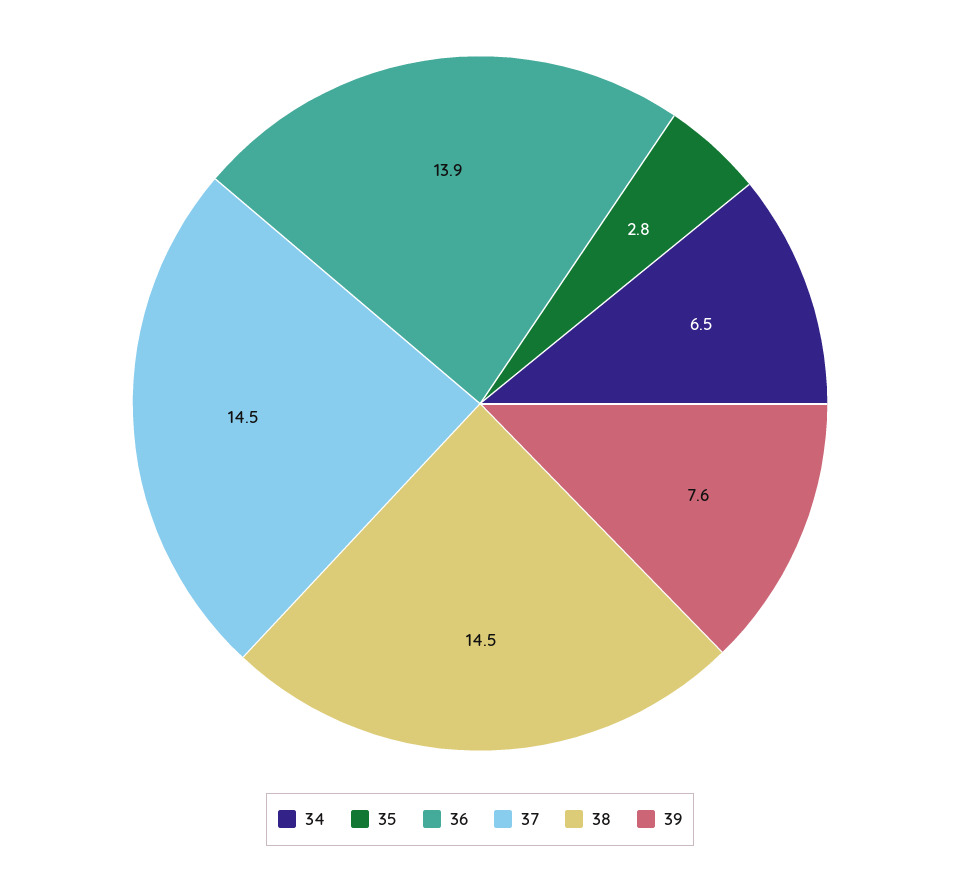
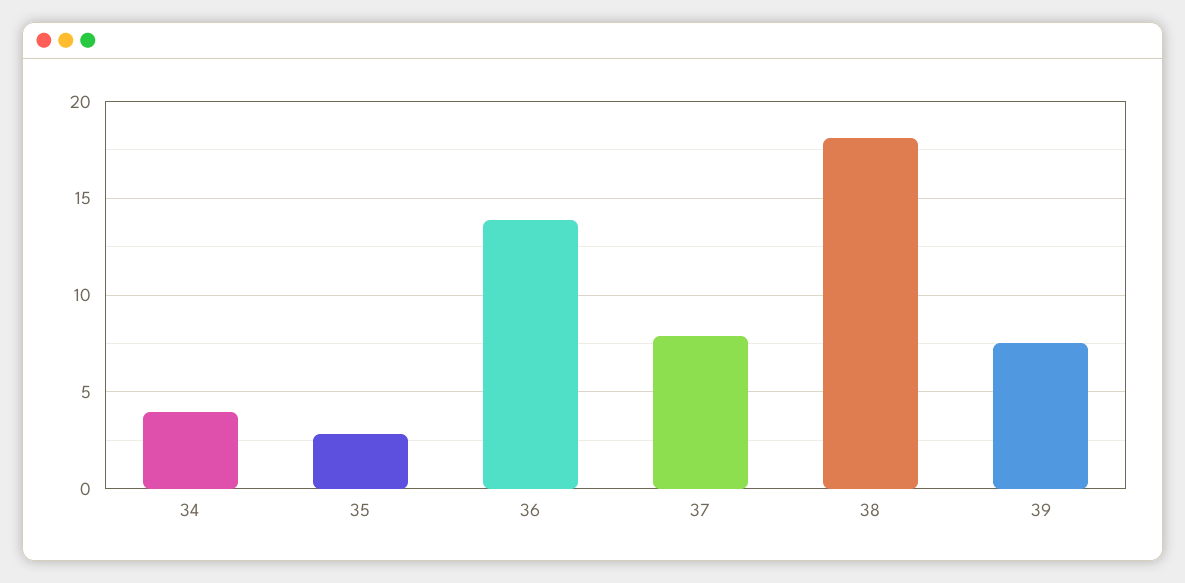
  {
-   "34": 6.5,
+   "34": 4,
    "35": 2.8,
    "36": 13.9,
-   "37": 14.5,
+   "37": 8,
-   "38": 14.5,
+   "38": 18,
    "39": 7.6
  }

